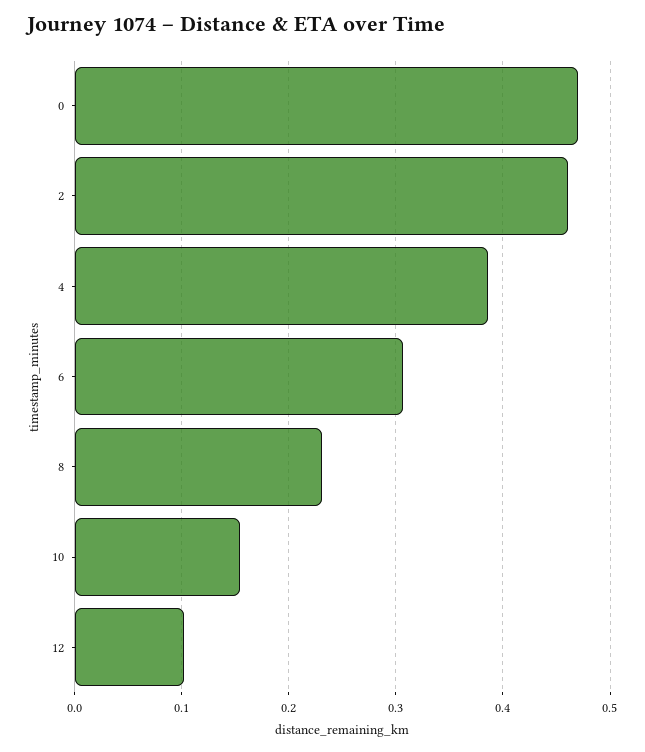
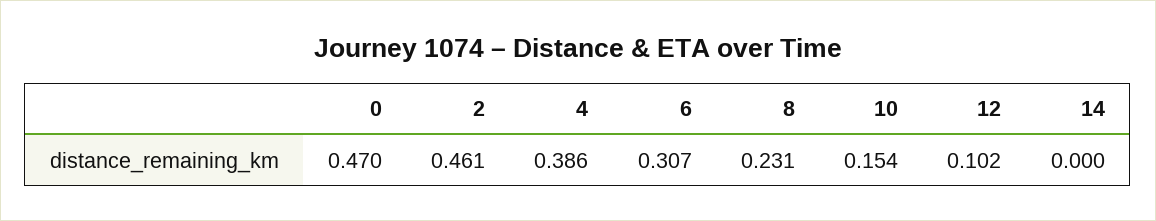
  {
    "0": 0.47,
    "2": 0.461,
    "4": 0.386,
    "6": 0.307,
    "8": 0.231,
    "10": 0.154,
-   "12": 0.102
+   "12": 0.102,
+   "14": 0
  }

